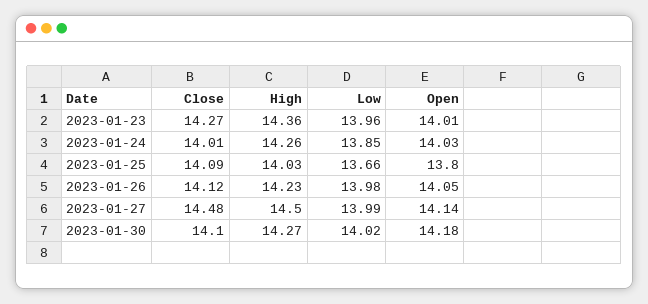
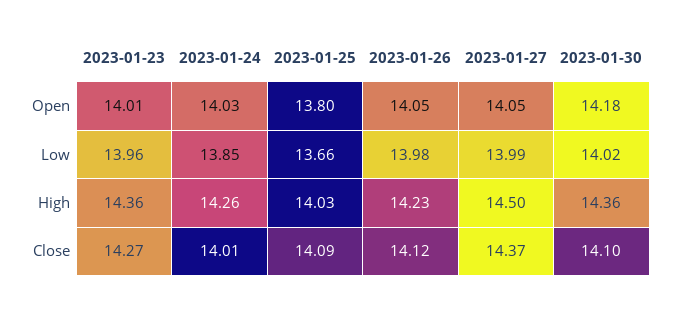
  {
    "Close": {
      "2023-01-23": 14.27,
      "2023-01-24": 14.01,
      "2023-01-25": 14.09,
      "2023-01-26": 14.12,
-     "2023-01-27": 14.48,
+     "2023-01-27": 14.37,
      "2023-01-30": 14.1
    },
    "High": {
      "2023-01-23": 14.36,
      "2023-01-24": 14.26,
      "2023-01-25": 14.03,
      "2023-01-26": 14.23,
      "2023-01-27": 14.5,
-     "2023-01-30": 14.27
+     "2023-01-30": 14.36
    },
    "Low": {
      "2023-01-23": 13.96,
      "2023-01-24": 13.85,
      "2023-01-25": 13.66,
      "2023-01-26": 13.98,
      "2023-01-27": 13.99,
      "2023-01-30": 14.02
    },
    "Open": {
      "2023-01-23": 14.01,
      "2023-01-24": 14.03,
      "2023-01-25": 13.8,
      "2023-01-26": 14.05,
-     "2023-01-27": 14.14,
+     "2023-01-27": 14.05,
      "2023-01-30": 14.18
    }
  }

